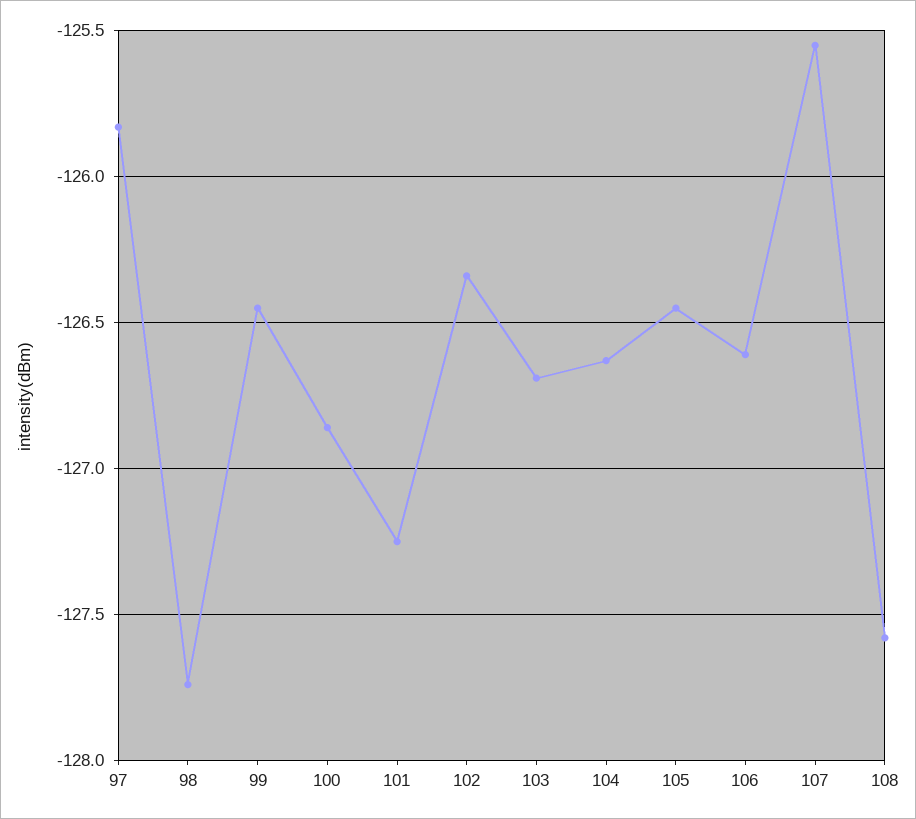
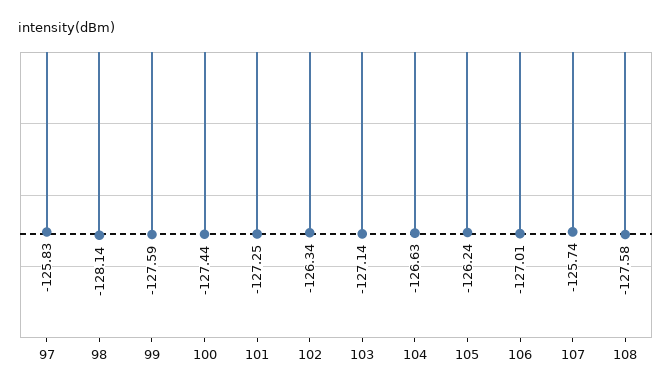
  {
    "97": -125.83,
-   "98": -127.75,
+   "98": -128.14,
-   "99": -126.45,
+   "99": -127.59,
-   "100": -126.85,
+   "100": -127.44,
    "101": -127.25,
    "102": -126.34,
-   "103": -126.7,
+   "103": -127.14,
    "104": -126.63,
-   "105": -126.45,
+   "105": -126.24,
-   "106": -126.6,
+   "106": -127.01,
-   "107": -125.55,
+   "107": -125.74,
    "108": -127.58
  }

